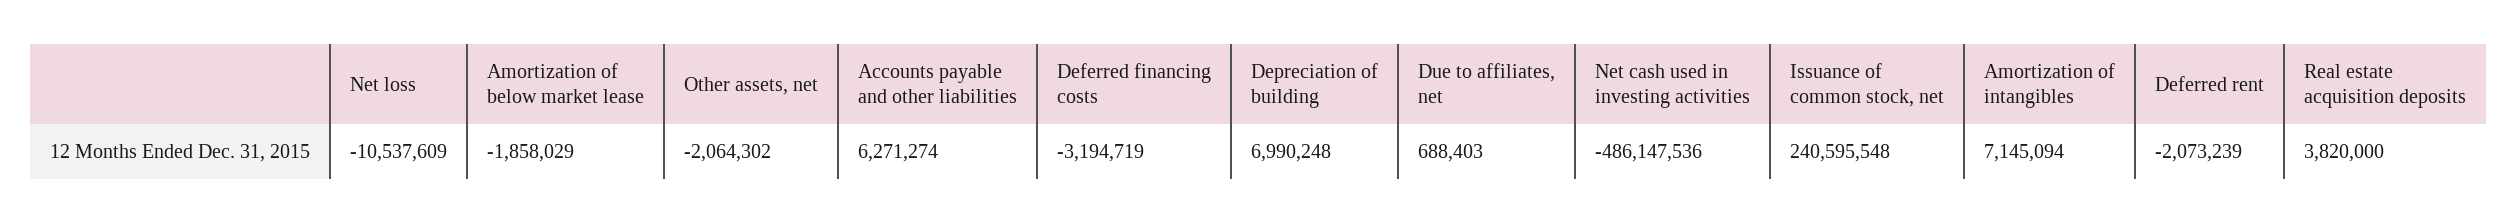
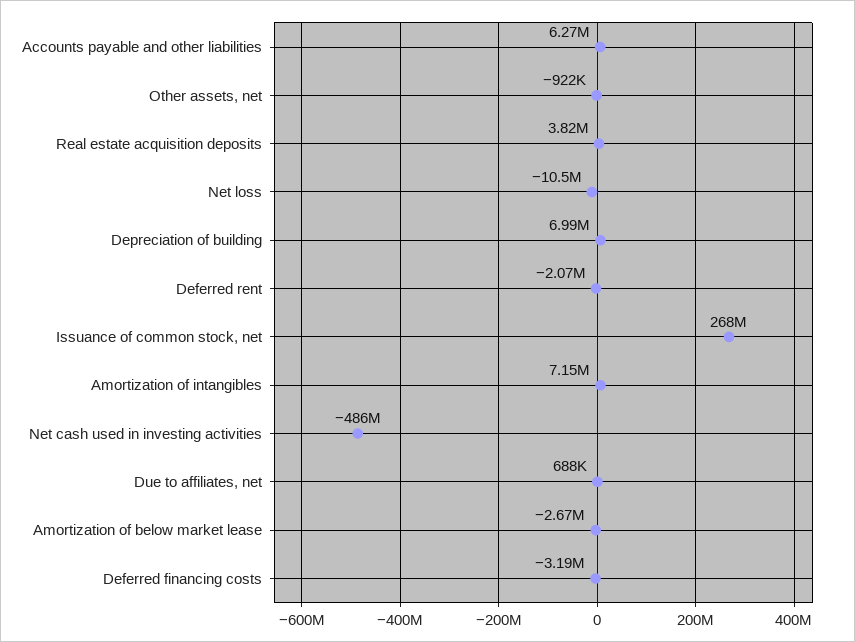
  {
    "Net loss": -10537609,
-   "Amortization of below market lease": -1858029,
+   "Amortization of below market lease": -2670000,
-   "Other assets, net": -2064302,
+   "Other assets, net": -922000,
    "Accounts payable and other liabilities": 6271274,
    "Deferred financing costs": -3194719,
    "Depreciation of building": 6990248,
    "Due to affiliates, net": 688403,
    "Net cash used in investing activities": -486147536,
-   "Issuance of common stock, net": 240595548,
+   "Issuance of common stock, net": 268000000,
    "Amortization of intangibles": 7145094,
    "Deferred rent": -2073239,
    "Real estate acquisition deposits": 3820000
  }

